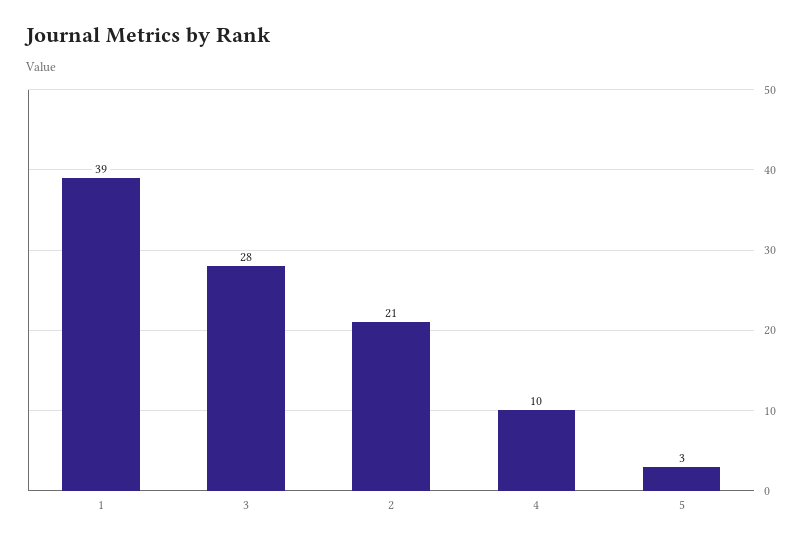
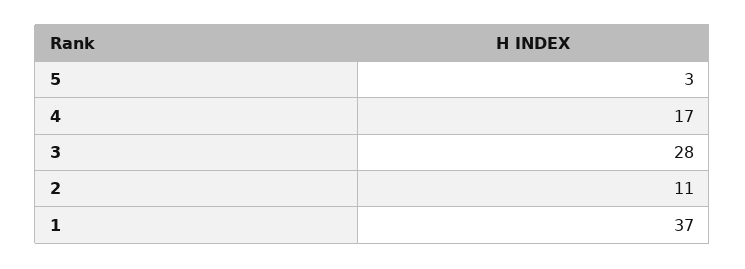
  {
-   "1": 39,
+   "1": 37,
    "3": 28,
-   "2": 21,
+   "2": 11,
-   "4": 10,
+   "4": 17,
    "5": 3
  }

